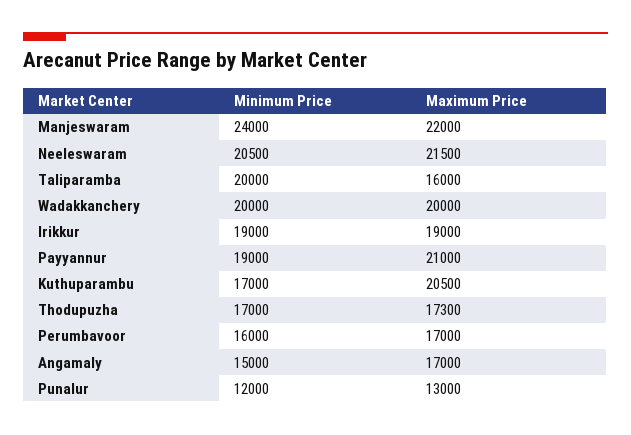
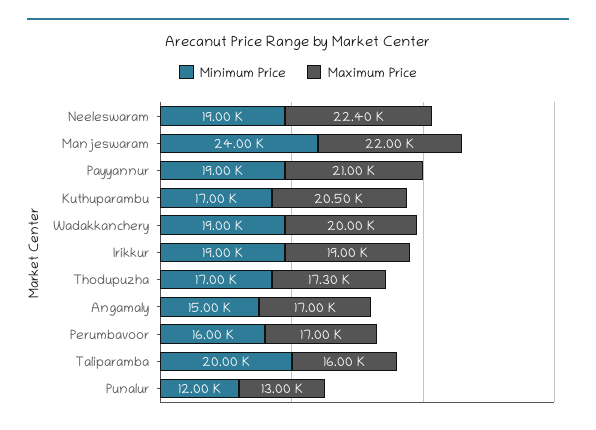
  {
    "Minimum Price": {
      "Manjeswaram": 24000,
-     "Neeleswaram": 20500,
+     "Neeleswaram": 19000,
      "Taliparamba": 20000,
-     "Wadakkanchery": 20000,
+     "Wadakkanchery": 19000,
      "Irikkur": 19000,
      "Payyannur": 19000,
      "Kuthuparambu": 17000,
      "Thodupuzha": 17000,
      "Perumbavoor": 16000,
      "Angamaly": 15000,
      "Punalur": 12000
    },
    "Maximum Price": {
      "Manjeswaram": 22000,
-     "Neeleswaram": 21500,
+     "Neeleswaram": 22400,
      "Taliparamba": 16000,
      "Wadakkanchery": 20000,
      "Irikkur": 19000,
      "Payyannur": 21000,
      "Kuthuparambu": 20500,
      "Thodupuzha": 17300,
      "Perumbavoor": 17000,
      "Angamaly": 17000,
      "Punalur": 13000
    }
  }

